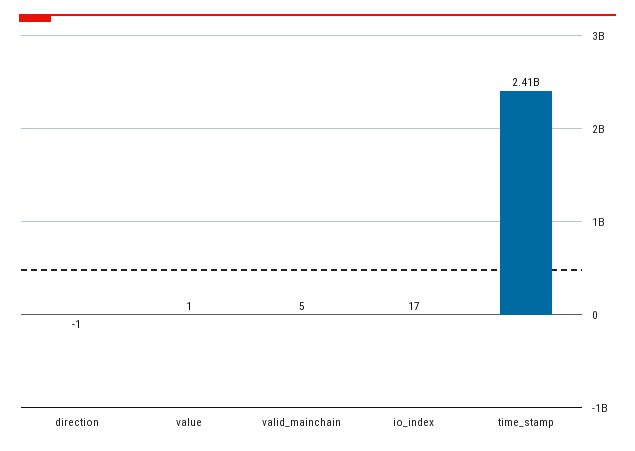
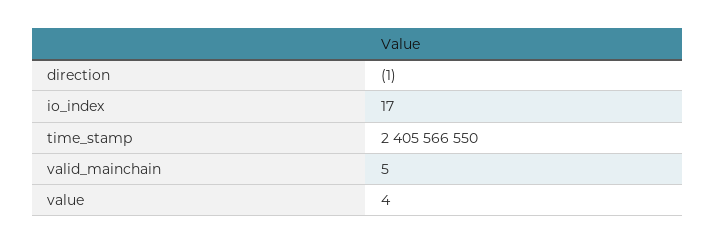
  {
    "direction": -1,
-   "value": 1,
+   "value": 4,
    "valid_mainchain": 5,
    "io_index": 17,
    "time_stamp": 2405566550
  }

